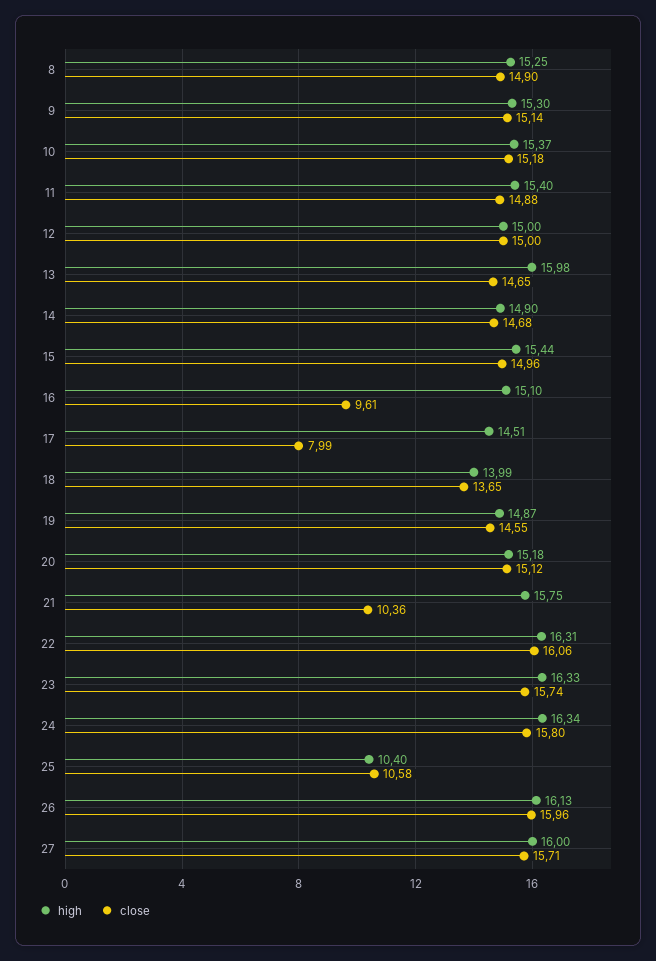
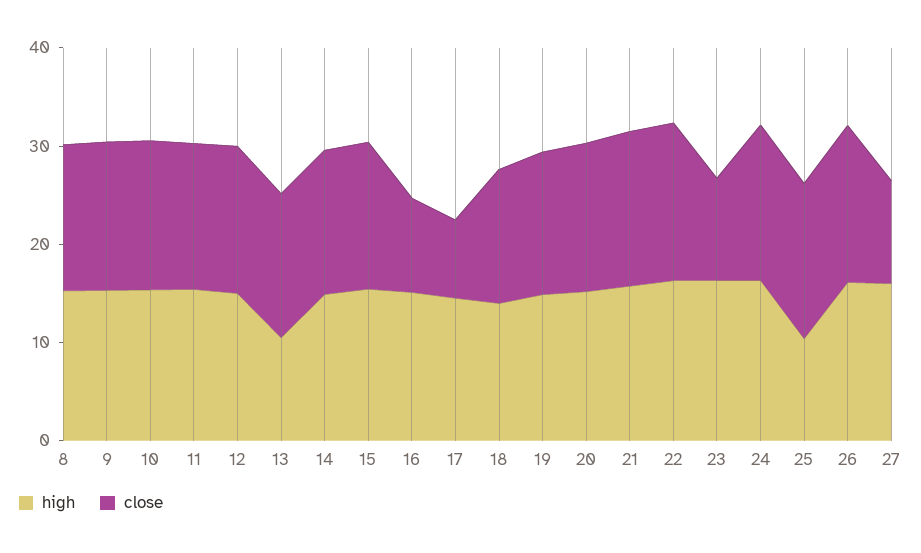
  {
    "high": {
      "8": 15.25,
      "9": 15.3,
      "10": 15.37,
      "11": 15.4,
      "12": 15,
-     "13": 15.98,
+     "13": 10,
      "14": 14.9,
      "15": 15.44,
      "16": 15.1,
      "17": 14.51,
      "18": 13.99,
      "19": 14.87,
      "20": 15.18,
      "21": 15.75,
      "22": 16.31,
      "23": 16.33,
      "24": 16.34,
      "25": 10.4,
      "26": 16.13,
      "27": 16
    },
    "close": {
      "8": 14.9,
      "9": 15.14,
      "10": 15.18,
      "11": 14.88,
      "12": 15,
      "13": 14.65,
      "14": 14.68,
      "15": 14.96,
      "16": 9.61,
      "17": 7.99,
      "18": 13.65,
      "19": 14.55,
      "20": 15.12,
-     "21": 10.36,
+     "21": 16,
      "22": 16.06,
-     "23": 15.74,
+     "23": 10,
      "24": 15.8,
-     "25": 10.58,
+     "25": 16,
      "26": 15.96,
-     "27": 15.71
+     "27": 10
    }
  }

